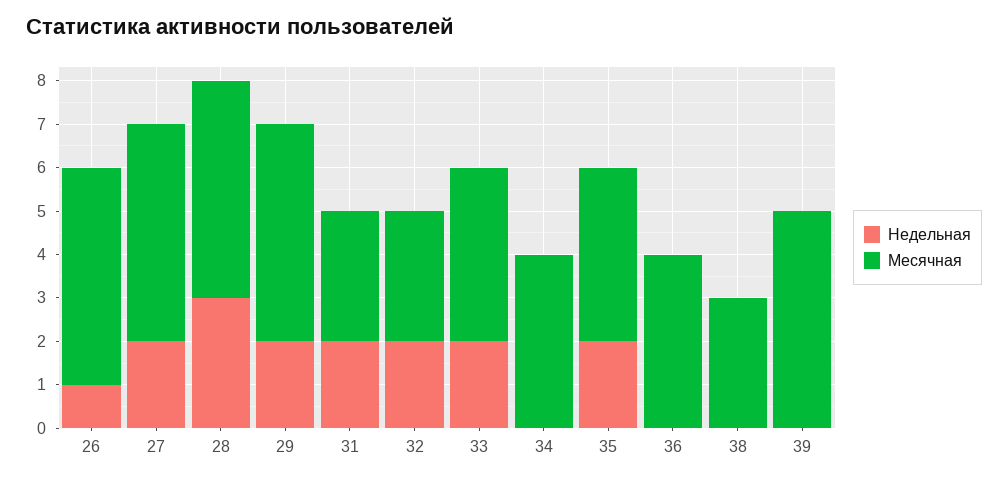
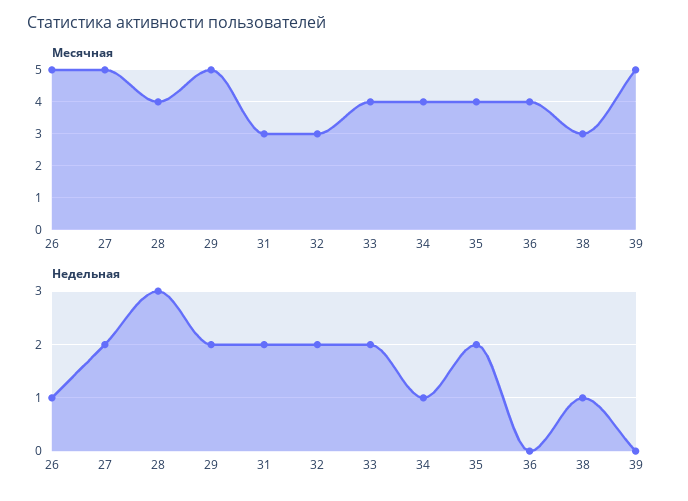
  {
    "Недельная": {
      "26": 1,
      "27": 2,
      "28": 3,
      "29": 2,
      "31": 2,
      "32": 2,
      "33": 2,
-     "34": 0,
+     "34": 1,
      "35": 2,
      "36": 0,
-     "38": 0,
+     "38": 1,
      "39": 0
    },
    "Месячная": {
      "26": 5,
      "27": 5,
-     "28": 5,
+     "28": 4,
      "29": 5,
      "31": 3,
      "32": 3,
      "33": 4,
      "34": 4,
      "35": 4,
      "36": 4,
      "38": 3,
      "39": 5
    }
  }

